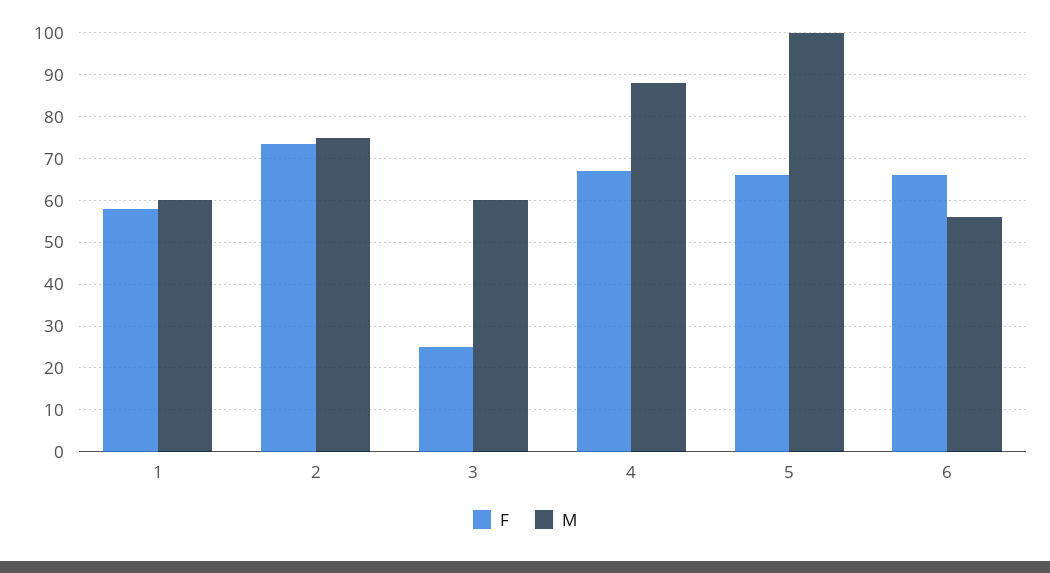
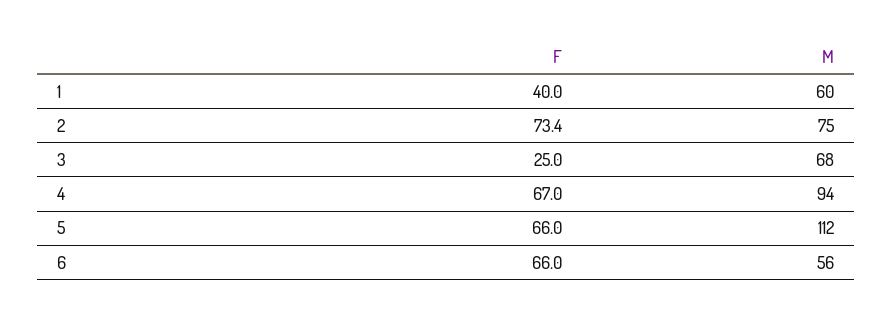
  {
    "F": {
-     "1": 58,
+     "1": 40,
      "2": 73.4,
      "3": 25,
      "4": 67,
      "5": 66,
      "6": 66
    },
    "M": {
      "1": 60,
      "2": 75,
-     "3": 60,
+     "3": 68,
-     "4": 88,
+     "4": 94,
-     "5": 100,
+     "5": 112,
      "6": 56
    }
  }

